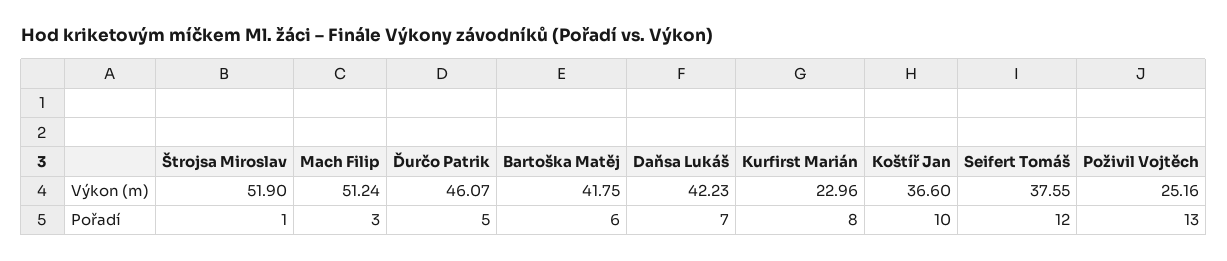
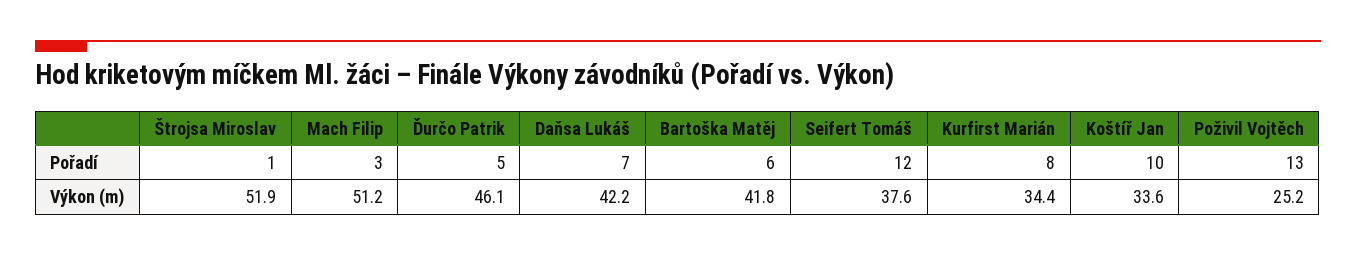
  {
    "Štrojsa Miroslav": {
      "Výkon (m)": 51.9,
      "Pořadí": 1
    },
    "Mach Filip": {
      "Výkon (m)": 51.24,
      "Pořadí": 3
    },
    "Ďurčo Patrik": {
      "Výkon (m)": 46.07,
      "Pořadí": 5
    },
    "Bartoška Matěj": {
      "Výkon (m)": 41.75,
      "Pořadí": 6
    },
    "Daňsa Lukáš": {
      "Výkon (m)": 42.23,
      "Pořadí": 7
    },
    "Kurfirst Marián": {
-     "Výkon (m)": 22.96,
+     "Výkon (m)": 34.4,
      "Pořadí": 8
    },
    "Koštíř Jan": {
-     "Výkon (m)": 36.6,
+     "Výkon (m)": 33.6,
      "Pořadí": 10
    },
    "Seifert Tomáš": {
      "Výkon (m)": 37.55,
      "Pořadí": 12
    },
    "Poživil Vojtěch": {
      "Výkon (m)": 25.16,
      "Pořadí": 13
    }
  }

